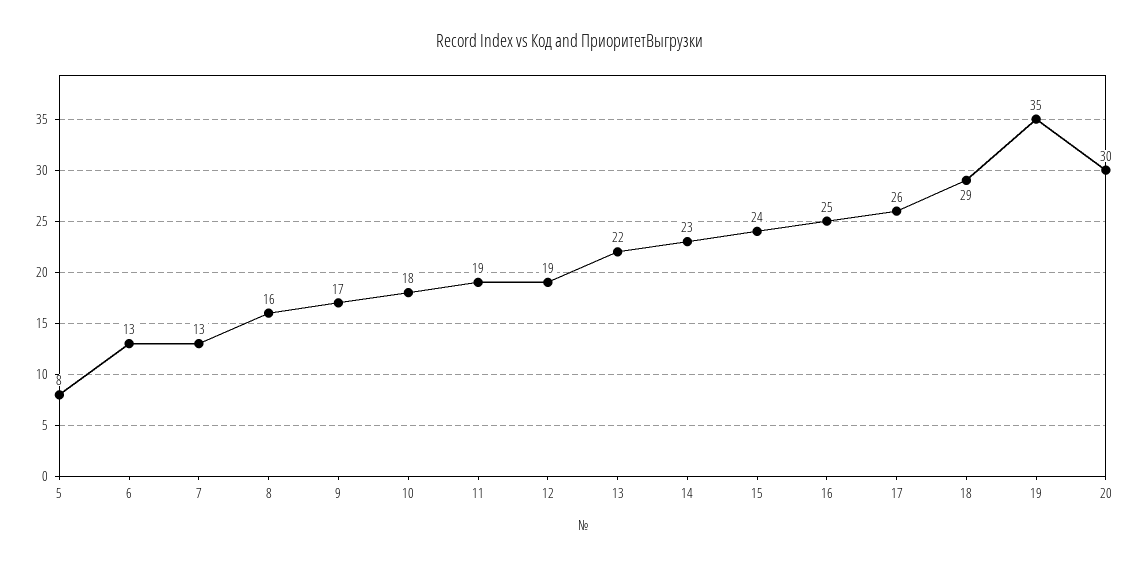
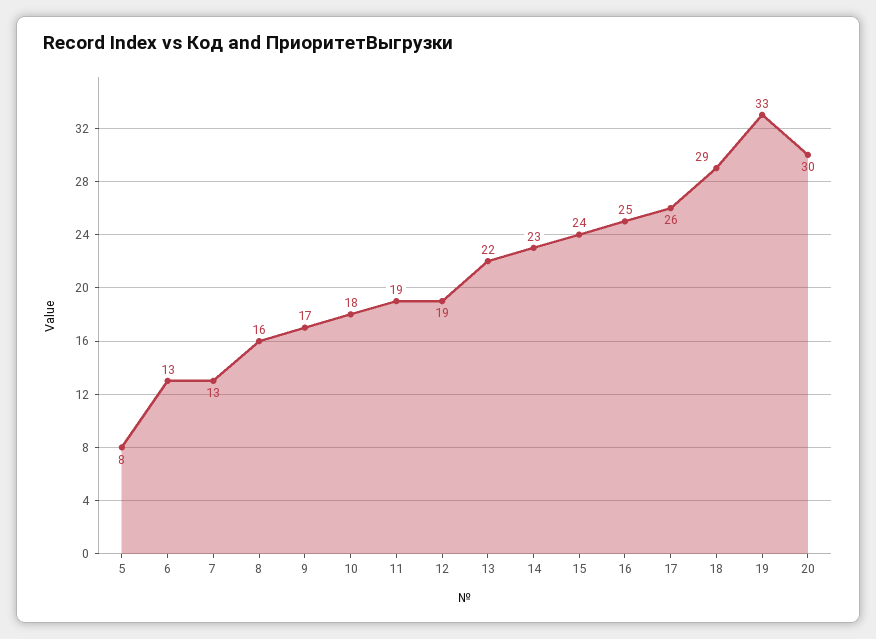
  {
    "5": 8,
    "6": 13,
    "7": 13,
    "8": 16,
    "9": 17,
    "10": 18,
    "11": 19,
    "12": 19,
    "13": 22,
    "14": 23,
    "15": 24,
    "16": 25,
    "17": 26,
    "18": 29,
-   "19": 35,
+   "19": 33,
    "20": 30
  }

